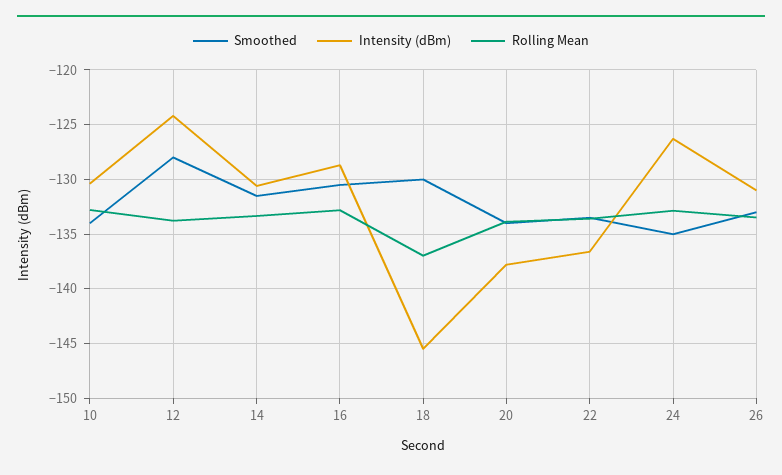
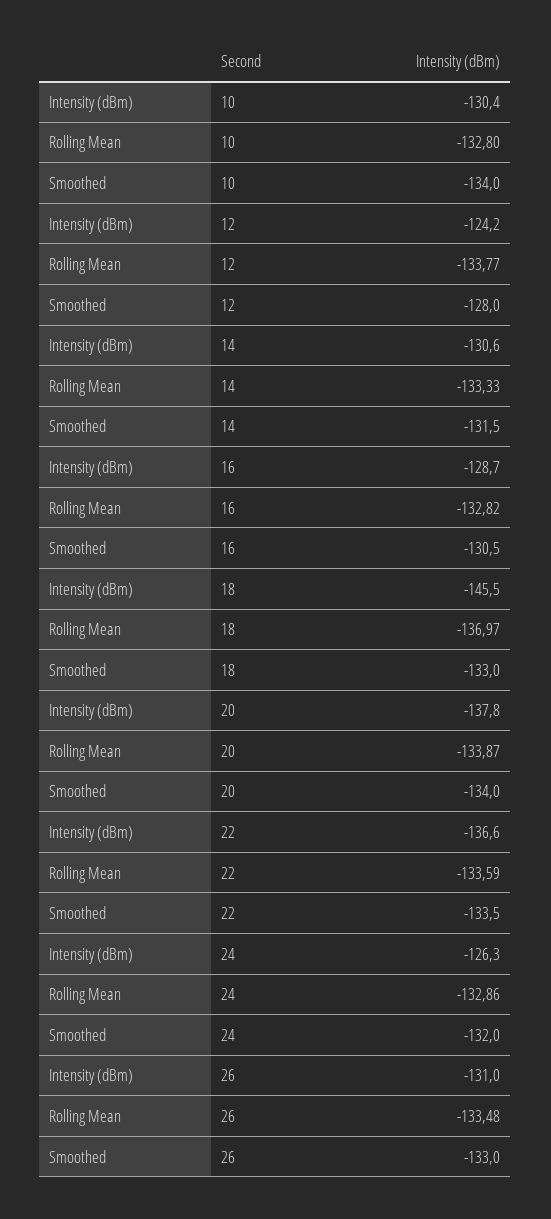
  {
    "Smoothed": {
      "10": -134,
      "12": -128,
      "14": -131.5,
      "16": -130.5,
-     "18": -130,
+     "18": -133,
      "20": -134,
      "22": -133.5,
-     "24": -135,
+     "24": -132,
      "26": -133
    },
    "Intensity (dBm)": {
      "10": -130.4,
      "12": -124.2,
      "14": -130.6,
      "16": -128.7,
      "18": -145.5,
      "20": -137.8,
      "22": -136.6,
      "24": -126.3,
      "26": -131
    },
    "Rolling Mean": {
      "10": -132.8,
      "12": -133.77,
      "14": -133.33,
      "16": -132.82,
      "18": -136.97,
      "20": -133.87,
      "22": -133.59,
      "24": -132.86,
      "26": -133.48
    }
  }

